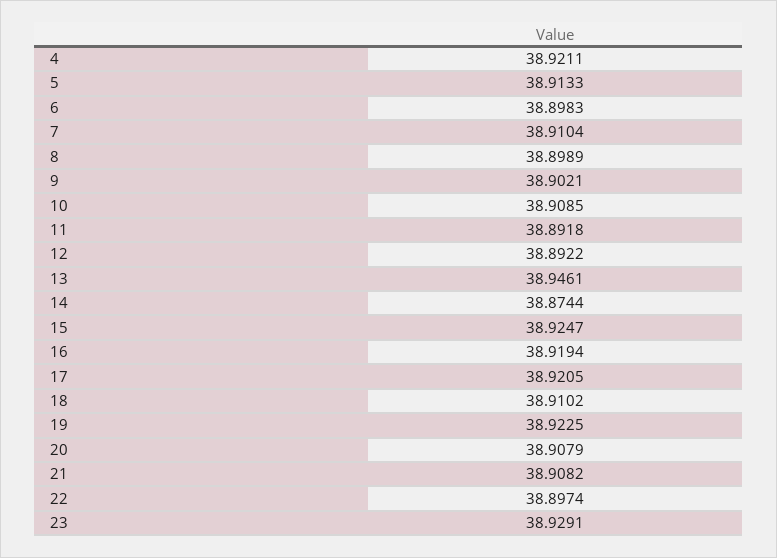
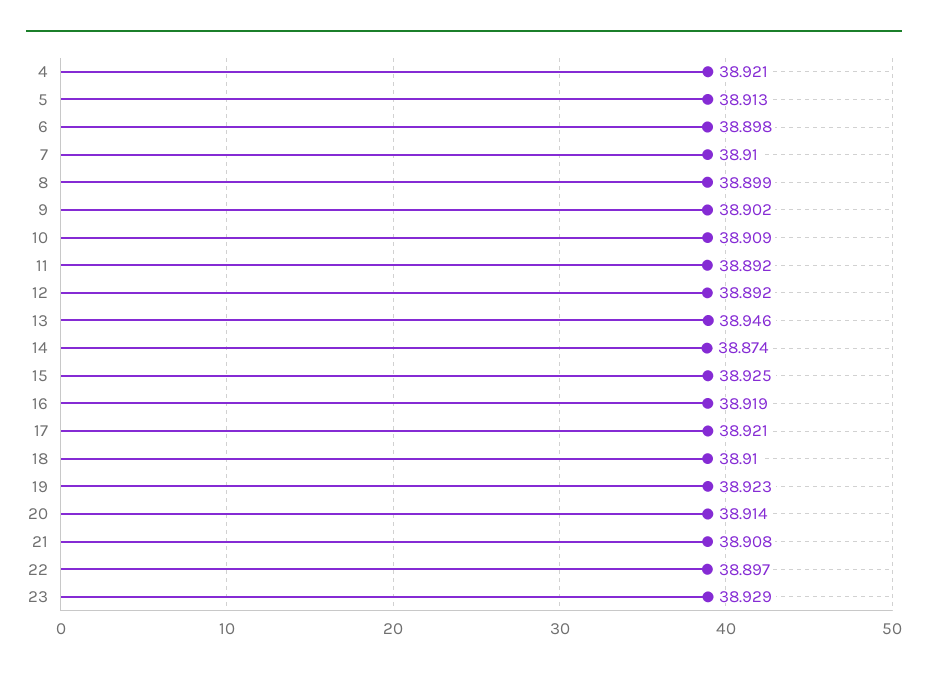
  {
    "4": 38.9211,
    "5": 38.9133,
    "6": 38.8983,
    "7": 38.9104,
    "8": 38.8989,
    "9": 38.9021,
    "10": 38.9085,
    "11": 38.8918,
    "12": 38.8922,
    "13": 38.9461,
    "14": 38.8744,
    "15": 38.9247,
    "16": 38.9194,
    "17": 38.9205,
    "18": 38.9102,
    "19": 38.9225,
-   "20": 38.9079,
+   "20": 38.914,
    "21": 38.9082,
    "22": 38.8974,
    "23": 38.9291
  }

